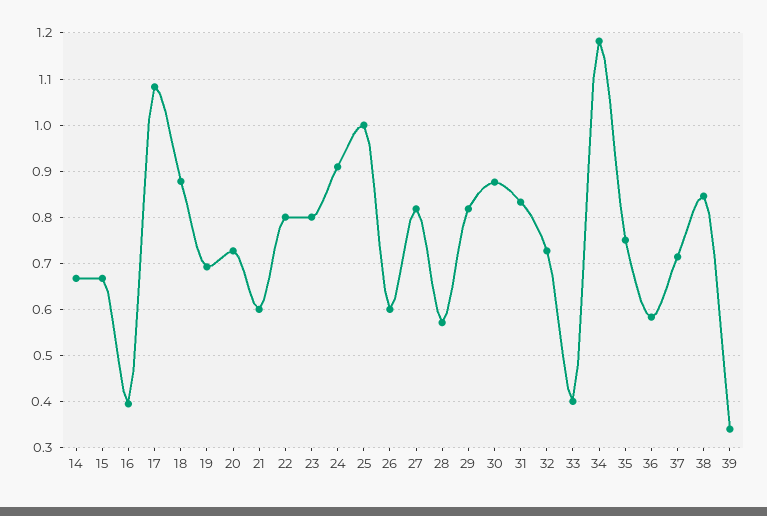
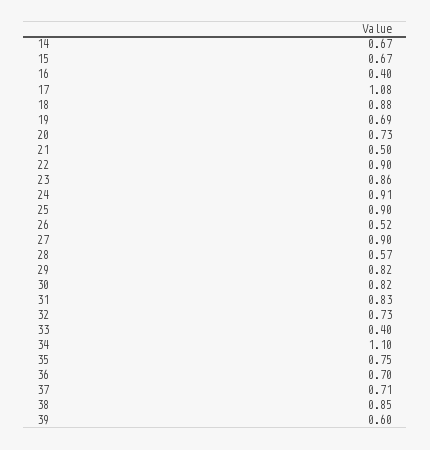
  {
    "14": 0.67,
    "15": 0.67,
    "16": 0.4,
    "17": 1.08,
    "18": 0.88,
    "19": 0.69,
    "20": 0.73,
-   "21": 0.6,
+   "21": 0.5,
-   "22": 0.8,
+   "22": 0.9,
-   "23": 0.8,
+   "23": 0.86,
    "24": 0.91,
-   "25": 1,
+   "25": 0.9,
-   "26": 0.6,
+   "26": 0.52,
-   "27": 0.82,
+   "27": 0.9,
    "28": 0.57,
    "29": 0.82,
-   "30": 0.88,
+   "30": 0.82,
    "31": 0.83,
    "32": 0.73,
    "33": 0.4,
-   "34": 1.18,
+   "34": 1.1,
    "35": 0.75,
-   "36": 0.58,
+   "36": 0.7,
    "37": 0.71,
    "38": 0.85,
-   "39": 0.34
+   "39": 0.6
  }

